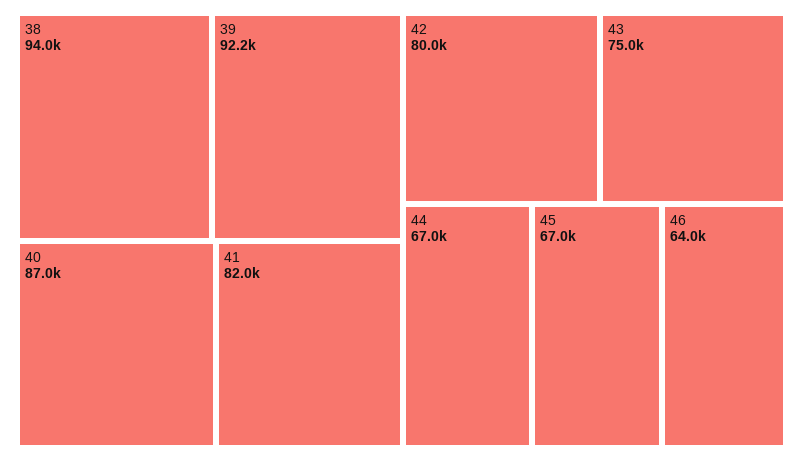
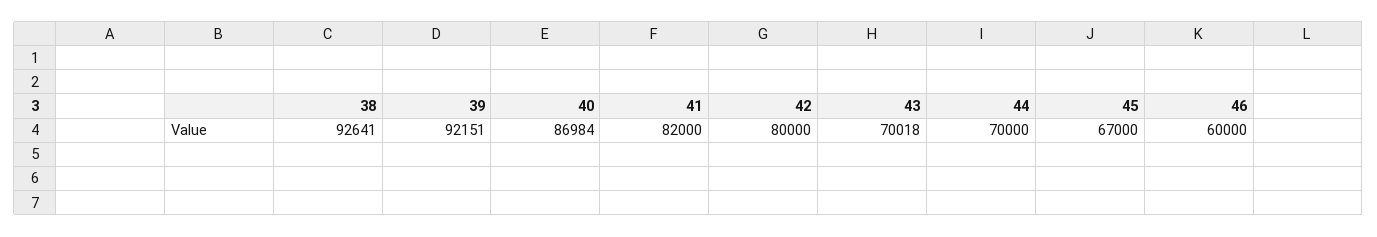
  {
-   "38": 94000,
+   "38": 92641,
    "39": 92151,
    "40": 86984,
    "41": 82000,
    "42": 80000,
-   "43": 75000,
+   "43": 70018,
-   "44": 67000,
+   "44": 70000,
    "45": 67000,
-   "46": 64000
+   "46": 60000
  }

